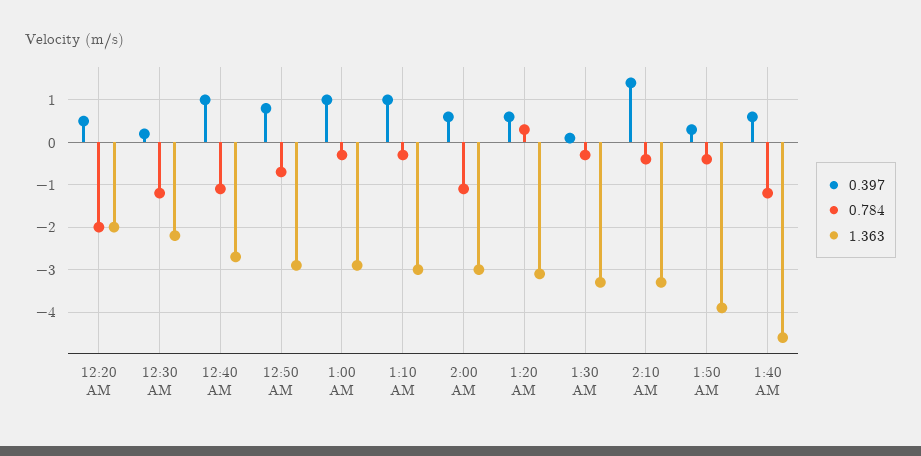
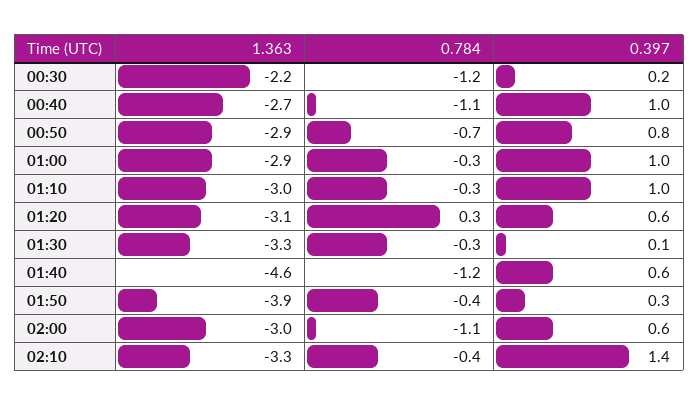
  {
    "0.397": {
-     "12:20 AM": 0.5,
      "12:30 AM": 0.2,
      "12:40 AM": 1,
      "12:50 AM": 0.8,
      "1:00 AM": 1,
      "1:10 AM": 1,
      "2:00 AM": 0.6,
      "1:20 AM": 0.6,
      "1:30 AM": 0.1,
      "2:10 AM": 1.4,
      "1:50 AM": 0.3,
      "1:40 AM": 0.6
    },
    "0.784": {
-     "12:20 AM": -2,
      "12:30 AM": -1.2,
      "12:40 AM": -1.1,
      "12:50 AM": -0.7,
      "1:00 AM": -0.3,
      "1:10 AM": -0.3,
      "2:00 AM": -1.1,
      "1:20 AM": 0.3,
      "1:30 AM": -0.3,
      "2:10 AM": -0.4,
      "1:50 AM": -0.4,
      "1:40 AM": -1.2
    },
    "1.363": {
-     "12:20 AM": -2,
      "12:30 AM": -2.2,
      "12:40 AM": -2.7,
      "12:50 AM": -2.9,
      "1:00 AM": -2.9,
      "1:10 AM": -3,
      "2:00 AM": -3,
      "1:20 AM": -3.1,
      "1:30 AM": -3.3,
      "2:10 AM": -3.3,
      "1:50 AM": -3.9,
      "1:40 AM": -4.6
    }
  }

